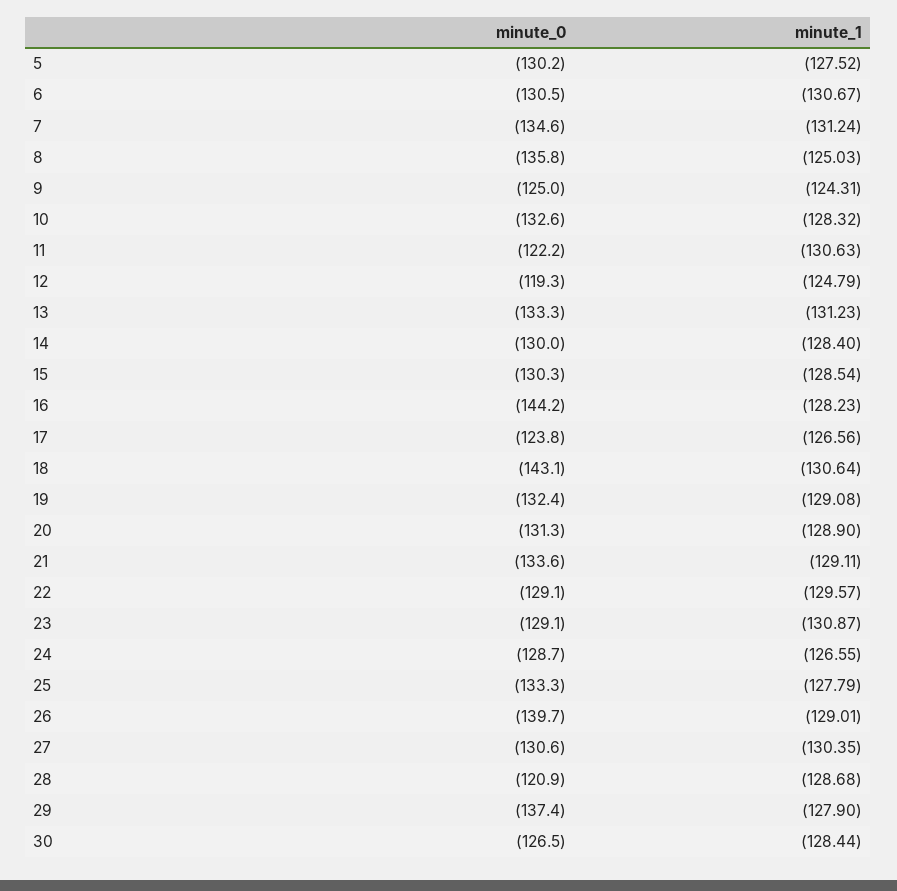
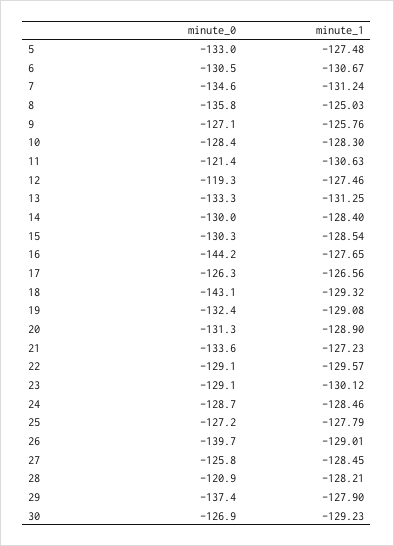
  {
    "minute_0": {
-     "5": -130.2,
+     "5": -133,
      "6": -130.5,
      "7": -134.6,
      "8": -135.8,
-     "9": -125,
+     "9": -127.1,
-     "10": -132.6,
+     "10": -128.4,
-     "11": -122.2,
+     "11": -121.4,
      "12": -119.3,
      "13": -133.3,
      "14": -130,
      "15": -130.3,
      "16": -144.2,
-     "17": -123.8,
+     "17": -126.3,
      "18": -143.1,
      "19": -132.4,
      "20": -131.3,
      "21": -133.6,
      "22": -129.1,
      "23": -129.1,
      "24": -128.7,
-     "25": -133.3,
+     "25": -127.2,
      "26": -139.7,
-     "27": -130.6,
+     "27": -125.8,
      "28": -120.9,
      "29": -137.4,
-     "30": -126.5
+     "30": -126.9
    },
    "minute_1": {
-     "5": -127.52,
+     "5": -127.48,
      "6": -130.67,
      "7": -131.24,
      "8": -125.03,
-     "9": -124.31,
+     "9": -125.76,
-     "10": -128.32,
+     "10": -128.3,
      "11": -130.63,
-     "12": -124.79,
+     "12": -127.46,
-     "13": -131.23,
+     "13": -131.25,
      "14": -128.4,
      "15": -128.54,
-     "16": -128.23,
+     "16": -127.65,
      "17": -126.56,
-     "18": -130.64,
+     "18": -129.32,
      "19": -129.08,
      "20": -128.9,
-     "21": -129.11,
+     "21": -127.23,
      "22": -129.57,
-     "23": -130.87,
+     "23": -130.12,
-     "24": -126.55,
+     "24": -128.46,
      "25": -127.79,
      "26": -129.01,
-     "27": -130.35,
+     "27": -128.45,
-     "28": -128.68,
+     "28": -128.21,
      "29": -127.9,
-     "30": -128.44
+     "30": -129.23
    }
  }

